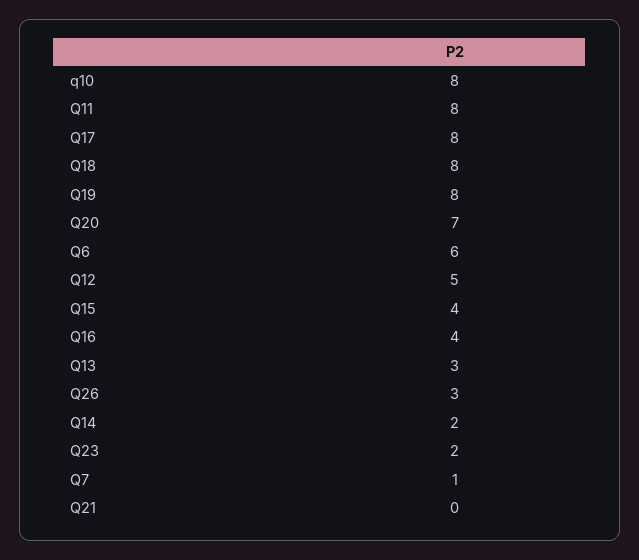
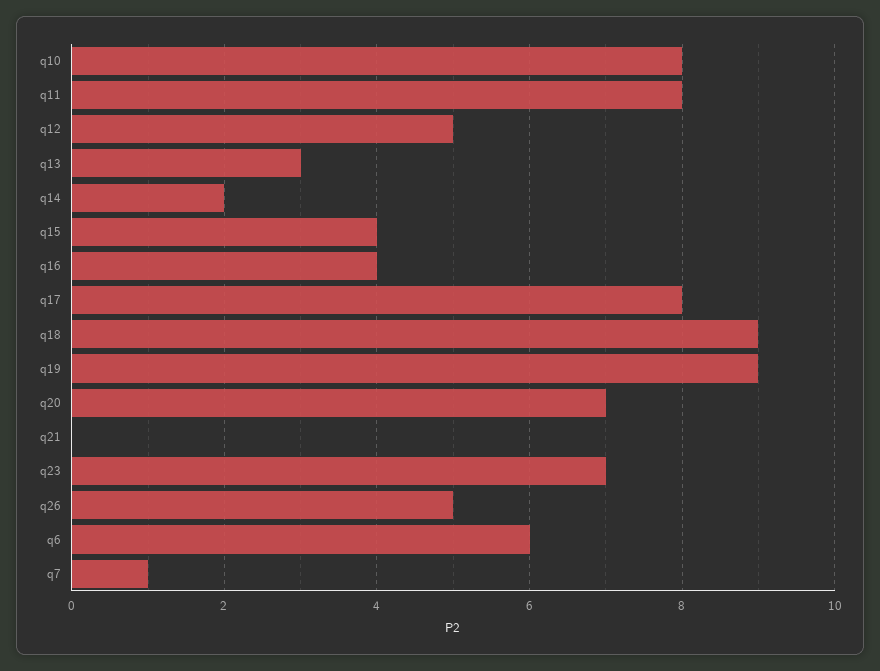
  {
    "q10": 8,
    "Q11": 8,
    "Q17": 8,
-   "Q18": 8,
+   "Q18": 9,
-   "Q19": 8,
+   "Q19": 9,
    "Q20": 7,
    "Q6": 6,
    "Q12": 5,
    "Q15": 4,
    "Q16": 4,
    "Q13": 3,
-   "Q26": 3,
+   "Q26": 5,
    "Q14": 2,
-   "Q23": 2,
+   "Q23": 7,
    "Q7": 1,
    "Q21": 0
  }

